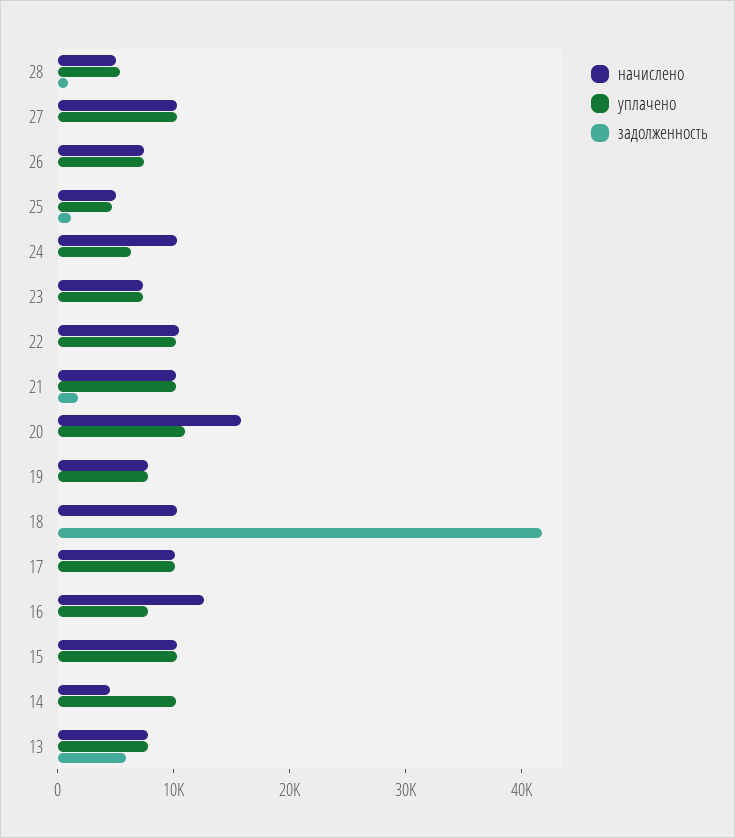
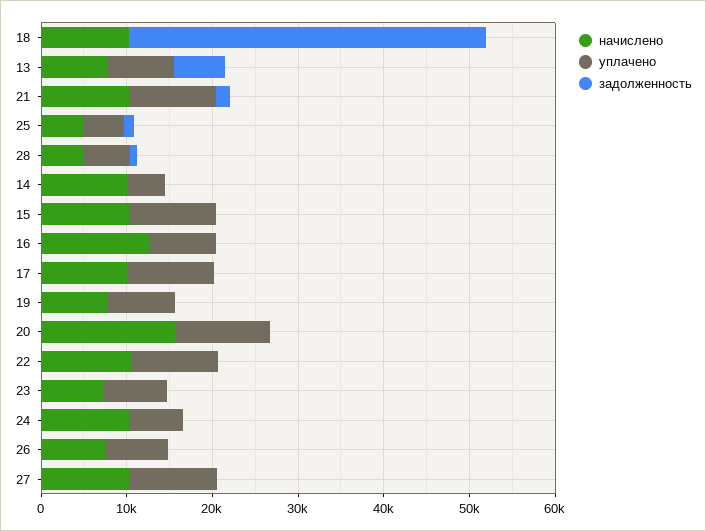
  {
    "начислено": {
      "28": 6000,
      "27": 10000,
      "26": 8000,
      "25": 6000,
      "24": 10000,
      "23": 8000,
      "22": 10000,
      "21": 10000,
      "20": 16000,
      "19": 8000,
      "18": 10000,
      "17": 10000,
      "16": 12000,
      "15": 10000,
-     "14": 4000,
+     "14": 10000,
      "13": 8000
    },
    "уплачено": {
      "28": 6000,
      "27": 10000,
      "26": 8000,
      "25": 4000,
      "24": 6000,
      "23": 8000,
      "22": 10000,
      "21": 10000,
      "20": 10000,
      "19": 8000,
      "18": 0,
      "17": 10000,
      "16": 8000,
      "15": 10000,
-     "14": 10000,
+     "14": 4000,
      "13": 8000
    },
    "задолженность": {
      "28": 0,
      "27": 0,
      "26": 0,
      "25": 2000,
      "24": 0,
      "23": 0,
      "22": 0,
      "21": 2000,
      "20": 0,
      "19": 0,
      "18": 42000,
      "17": 0,
      "16": 0,
      "15": 0,
      "14": 0,
      "13": 6000
    }
  }

